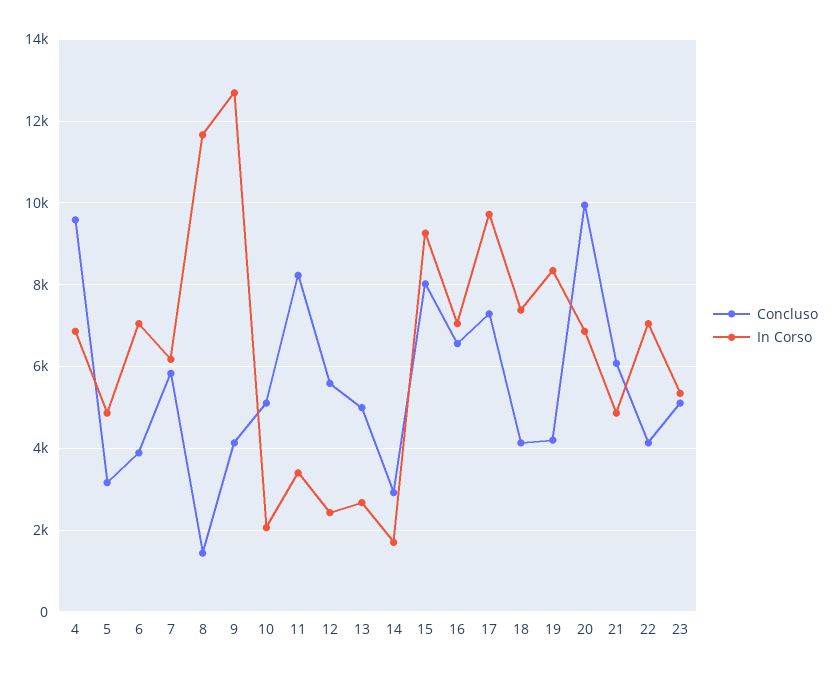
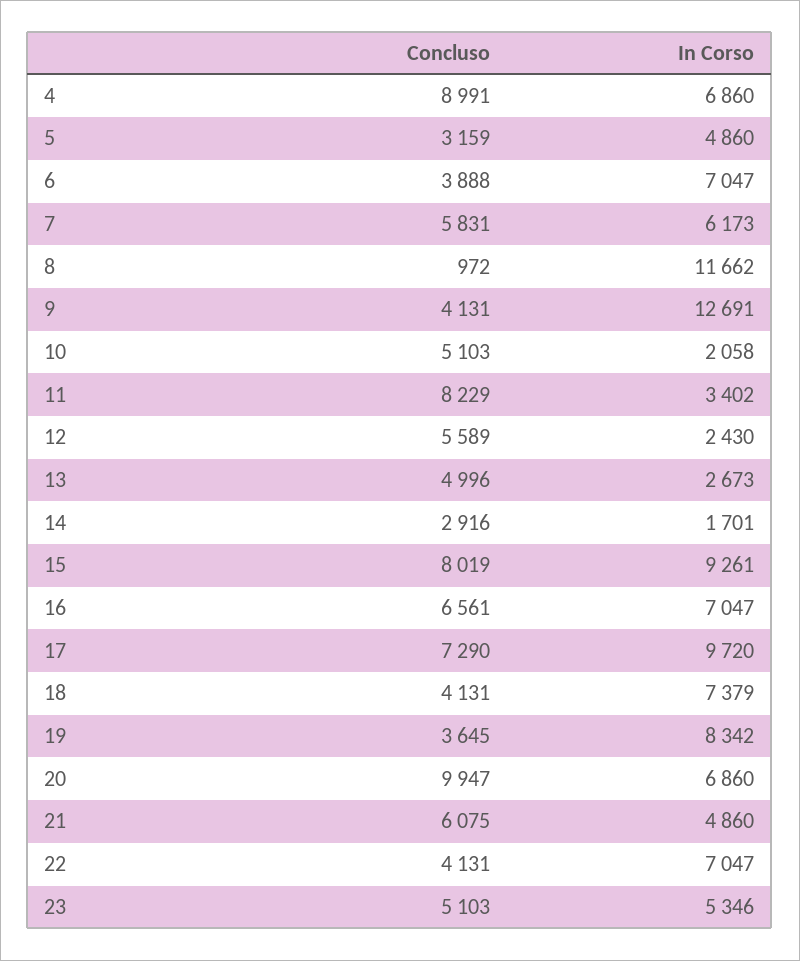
  {
    "Concluso": {
-     "4": 9600,
+     "4": 8991,
      "5": 3159,
      "6": 3888,
      "7": 5831,
-     "8": 1400,
+     "8": 972,
      "9": 4131,
      "10": 5103,
      "11": 8229,
      "12": 5589,
      "13": 4996,
      "14": 2916,
      "15": 8019,
      "16": 6561,
      "17": 7290,
      "18": 4131,
-     "19": 4200,
+     "19": 3645,
      "20": 9947,
      "21": 6075,
      "22": 4131,
      "23": 5103
    },
    "In Corso": {
      "4": 6860,
      "5": 4860,
      "6": 7047,
      "7": 6173,
      "8": 11662,
      "9": 12691,
      "10": 2058,
      "11": 3402,
      "12": 2430,
      "13": 2673,
      "14": 1701,
      "15": 9261,
      "16": 7047,
      "17": 9720,
      "18": 7379,
      "19": 8342,
      "20": 6860,
      "21": 4860,
      "22": 7047,
      "23": 5346
    }
  }

